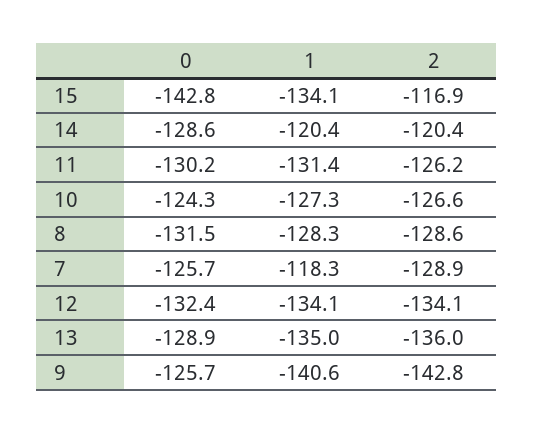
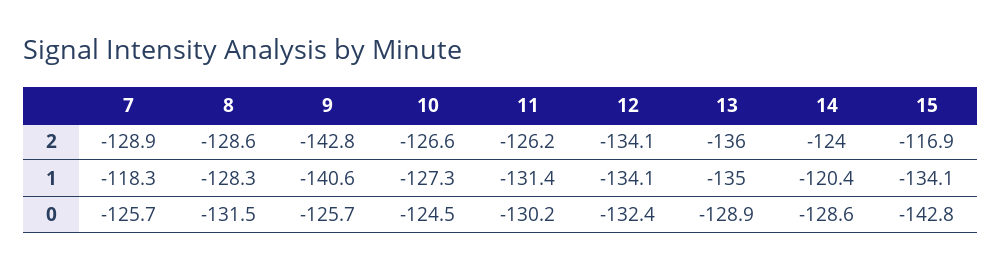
  {
    "0": {
      "15": -142.8,
      "14": -128.6,
      "11": -130.2,
-     "10": -124.3,
+     "10": -124.5,
      "8": -131.5,
      "7": -125.7,
      "12": -132.4,
      "13": -128.9,
      "9": -125.7
    },
    "1": {
      "15": -134.1,
      "14": -120.4,
      "11": -131.4,
      "10": -127.3,
      "8": -128.3,
      "7": -118.3,
      "12": -134.1,
      "13": -135,
      "9": -140.6
    },
    "2": {
      "15": -116.9,
-     "14": -120.4,
+     "14": -124,
      "11": -126.2,
      "10": -126.6,
      "8": -128.6,
      "7": -128.9,
      "12": -134.1,
      "13": -136,
      "9": -142.8
    }
  }

